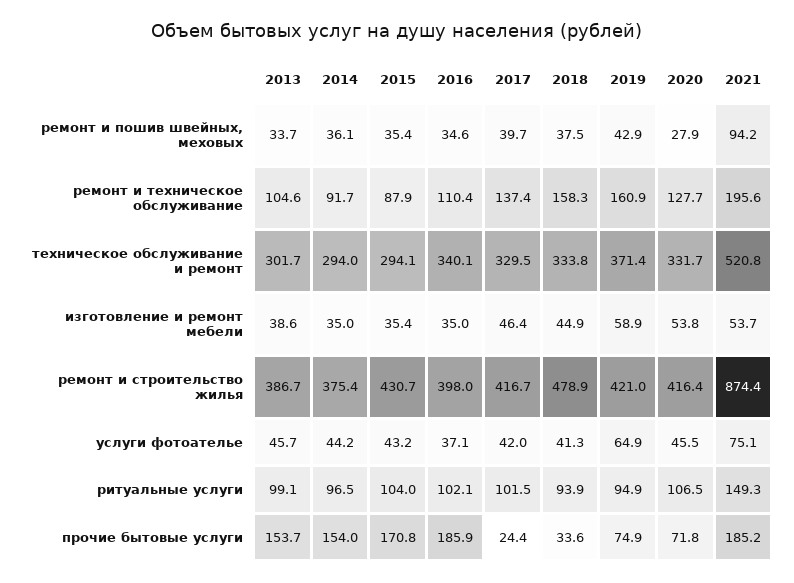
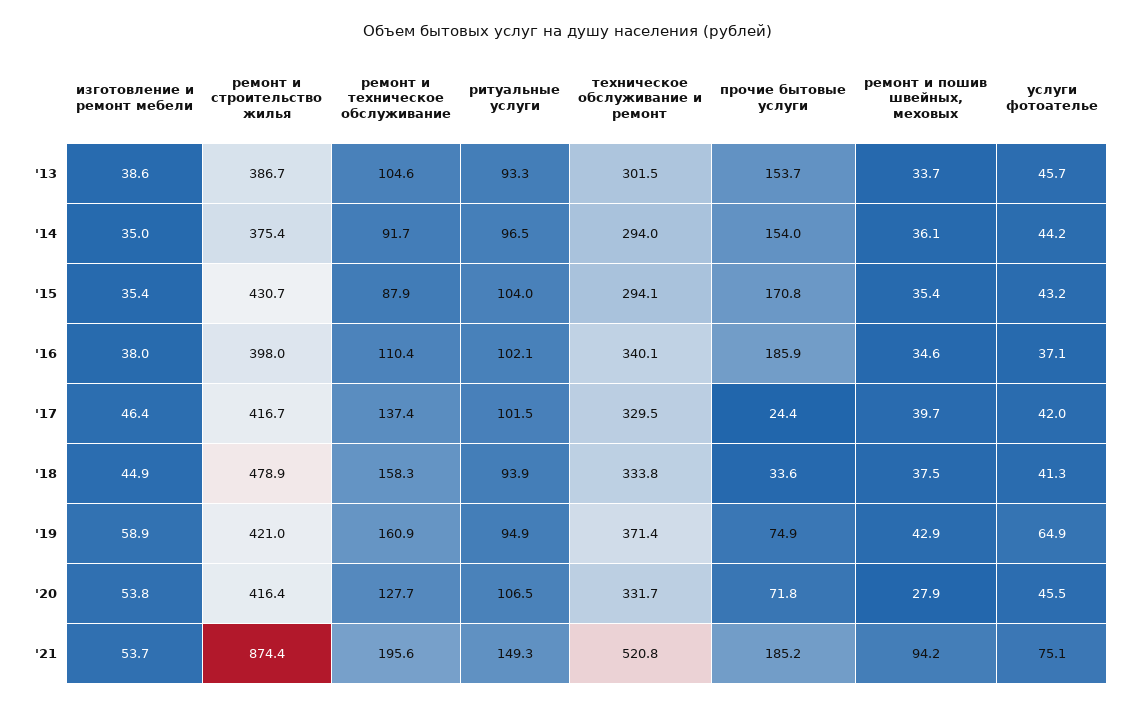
  {
    "2013": {
      "ремонт и пошив швейных, меховых": 33.7,
      "ремонт и техническое обслуживание": 104.6,
-     "техническое обслуживание и ремонт": 301.7,
+     "техническое обслуживание и ремонт": 301.5,
      "изготовление и ремонт мебели": 38.6,
      "ремонт и строительство жилья": 386.7,
      "услуги фотоателье": 45.7,
-     "ритуальные услуги": 99.1,
+     "ритуальные услуги": 93.3,
      "прочие бытовые услуги": 153.7
    },
    "2014": {
      "ремонт и пошив швейных, меховых": 36.1,
      "ремонт и техническое обслуживание": 91.7,
      "техническое обслуживание и ремонт": 294,
      "изготовление и ремонт мебели": 35,
      "ремонт и строительство жилья": 375.4,
      "услуги фотоателье": 44.2,
      "ритуальные услуги": 96.5,
      "прочие бытовые услуги": 154
    },
    "2015": {
      "ремонт и пошив швейных, меховых": 35.4,
      "ремонт и техническое обслуживание": 87.9,
      "техническое обслуживание и ремонт": 294.1,
      "изготовление и ремонт мебели": 35.4,
      "ремонт и строительство жилья": 430.7,
      "услуги фотоателье": 43.2,
      "ритуальные услуги": 104,
      "прочие бытовые услуги": 170.8
    },
    "2016": {
      "ремонт и пошив швейных, меховых": 34.6,
      "ремонт и техническое обслуживание": 110.4,
      "техническое обслуживание и ремонт": 340.1,
-     "изготовление и ремонт мебели": 35,
+     "изготовление и ремонт мебели": 38,
      "ремонт и строительство жилья": 398,
      "услуги фотоателье": 37.1,
      "ритуальные услуги": 102.1,
      "прочие бытовые услуги": 185.9
    },
    "2017": {
      "ремонт и пошив швейных, меховых": 39.7,
      "ремонт и техническое обслуживание": 137.4,
      "техническое обслуживание и ремонт": 329.5,
      "изготовление и ремонт мебели": 46.4,
      "ремонт и строительство жилья": 416.7,
      "услуги фотоателье": 42,
      "ритуальные услуги": 101.5,
      "прочие бытовые услуги": 24.4
    },
    "2018": {
      "ремонт и пошив швейных, меховых": 37.5,
      "ремонт и техническое обслуживание": 158.3,
      "техническое обслуживание и ремонт": 333.8,
      "изготовление и ремонт мебели": 44.9,
      "ремонт и строительство жилья": 478.9,
      "услуги фотоателье": 41.3,
      "ритуальные услуги": 93.9,
      "прочие бытовые услуги": 33.6
    },
    "2019": {
      "ремонт и пошив швейных, меховых": 42.9,
      "ремонт и техническое обслуживание": 160.9,
      "техническое обслуживание и ремонт": 371.4,
      "изготовление и ремонт мебели": 58.9,
      "ремонт и строительство жилья": 421,
      "услуги фотоателье": 64.9,
      "ритуальные услуги": 94.9,
      "прочие бытовые услуги": 74.9
    },
    "2020": {
      "ремонт и пошив швейных, меховых": 27.9,
      "ремонт и техническое обслуживание": 127.7,
      "техническое обслуживание и ремонт": 331.7,
      "изготовление и ремонт мебели": 53.8,
      "ремонт и строительство жилья": 416.4,
      "услуги фотоателье": 45.5,
      "ритуальные услуги": 106.5,
      "прочие бытовые услуги": 71.8
    },
    "2021": {
      "ремонт и пошив швейных, меховых": 94.2,
      "ремонт и техническое обслуживание": 195.6,
      "техническое обслуживание и ремонт": 520.8,
      "изготовление и ремонт мебели": 53.7,
      "ремонт и строительство жилья": 874.4,
      "услуги фотоателье": 75.1,
      "ритуальные услуги": 149.3,
      "прочие бытовые услуги": 185.2
    }
  }

